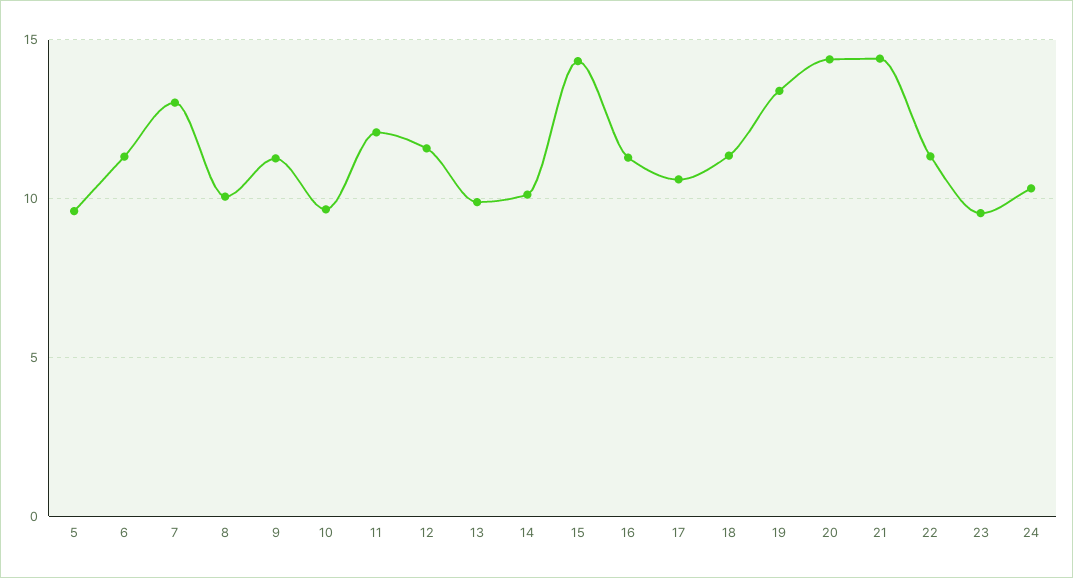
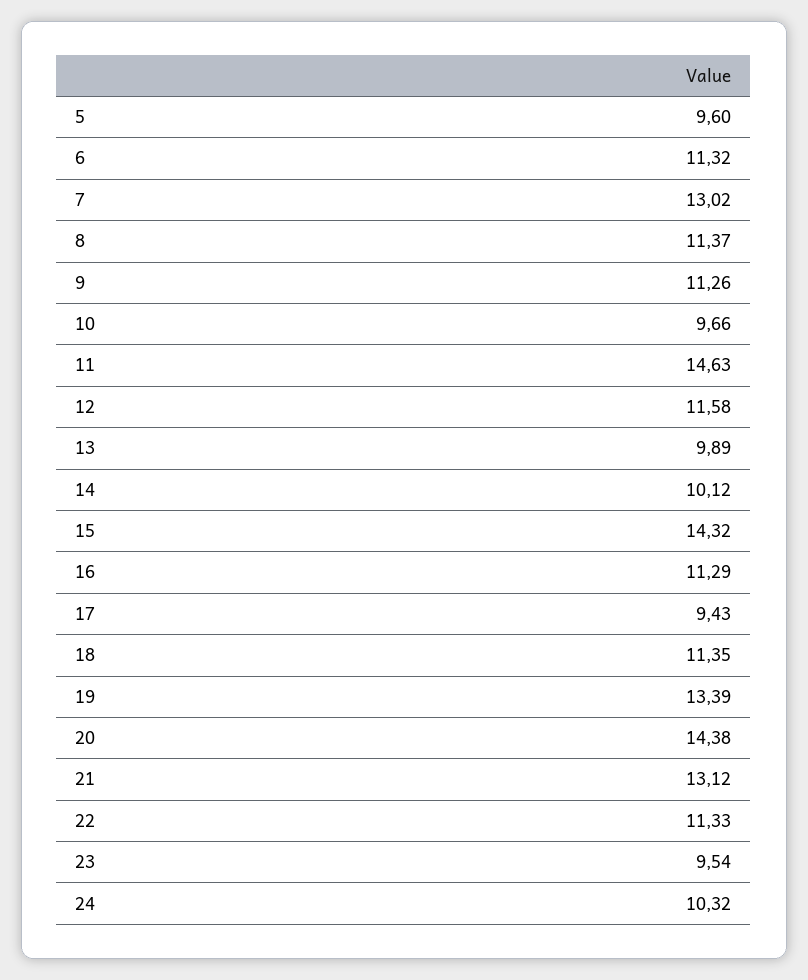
  {
    "5": 9.6,
    "6": 11.32,
    "7": 13.02,
-   "8": 10,
+   "8": 11.37,
    "9": 11.26,
    "10": 9.66,
-   "11": 12,
+   "11": 14.63,
    "12": 11.58,
    "13": 9.89,
    "14": 10.12,
    "15": 14.32,
    "16": 11.29,
-   "17": 10.5,
+   "17": 9.43,
    "18": 11.35,
    "19": 13.39,
    "20": 14.38,
-   "21": 14.5,
+   "21": 13.12,
    "22": 11.33,
    "23": 9.54,
    "24": 10.32
  }

